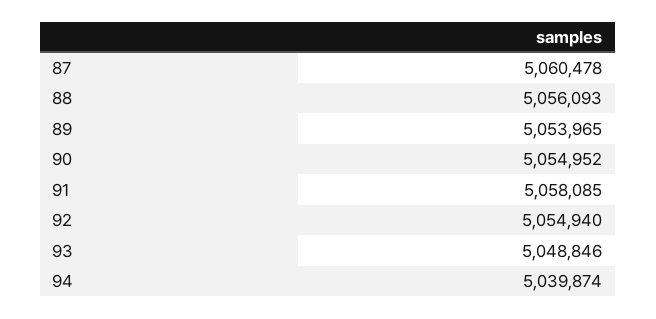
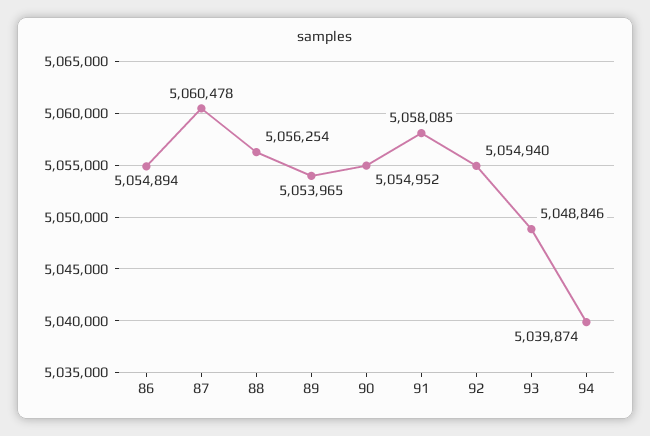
  {
    "87": 5060478,
-   "88": 5056093,
+   "88": 5056254,
    "89": 5053965,
    "90": 5054952,
    "91": 5058085,
    "92": 5054940,
    "93": 5048846,
-   "94": 5039874
+   "94": 5039874,
+   "86": 5054894
  }

